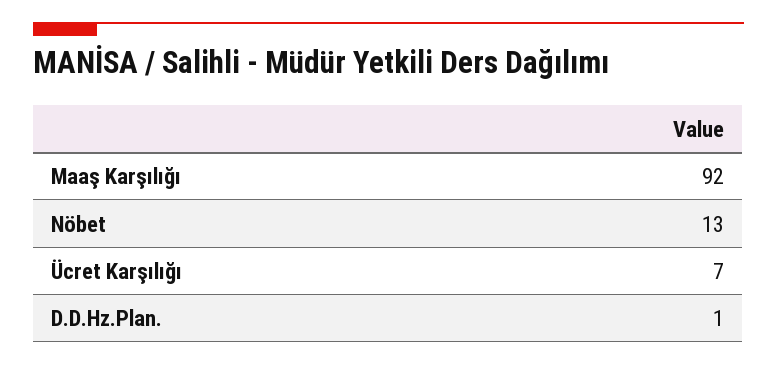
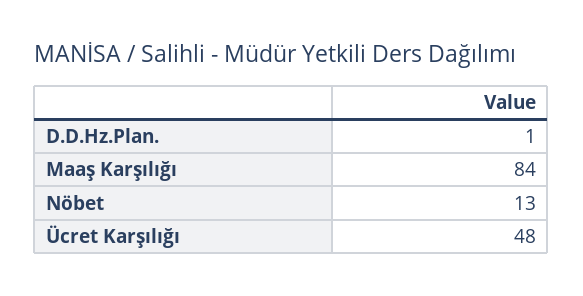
  {
-   "Maaş Karşılığı": 92,
+   "Maaş Karşılığı": 84,
    "Nöbet": 13,
-   "Ücret Karşılığı": 7,
+   "Ücret Karşılığı": 48,
    "D.D.Hz.Plan.": 1
  }

